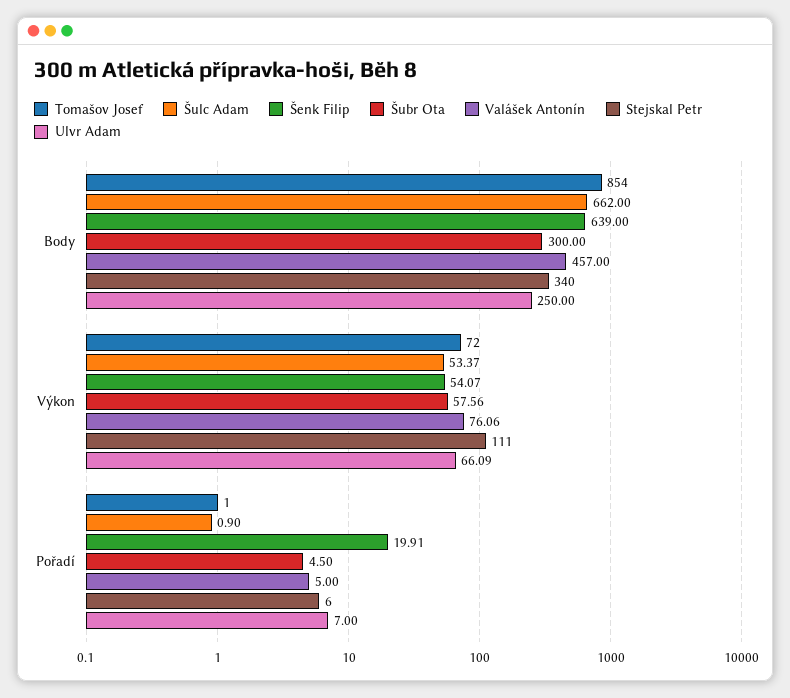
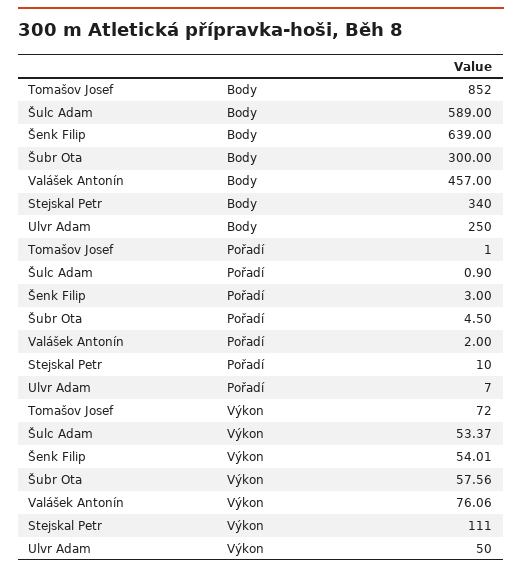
  {
    "Tomašov Josef": {
-     "Body": 854,
+     "Body": 852,
      "Výkon": 72,
      "Pořadí": 1
    },
    "Šulc Adam": {
-     "Body": 662,
+     "Body": 589,
      "Výkon": 53.37,
      "Pořadí": 0.9
    },
    "Šenk Filip": {
      "Body": 639,
-     "Výkon": 54.07,
+     "Výkon": 54.01,
-     "Pořadí": 19.91
+     "Pořadí": 3
    },
    "Šubr Ota": {
      "Body": 300,
      "Výkon": 57.56,
      "Pořadí": 4.5
    },
    "Valášek Antonín": {
      "Body": 457,
      "Výkon": 76.06,
-     "Pořadí": 5
+     "Pořadí": 2
    },
    "Stejskal Petr": {
      "Body": 340,
      "Výkon": 111,
-     "Pořadí": 6
+     "Pořadí": 10
    },
    "Ulvr Adam": {
      "Body": 250,
-     "Výkon": 66.09,
+     "Výkon": 50,
      "Pořadí": 7
    }
  }

